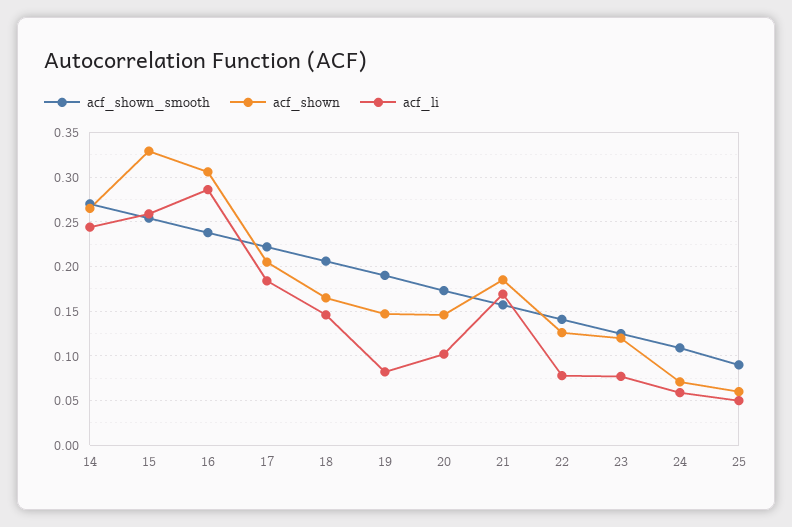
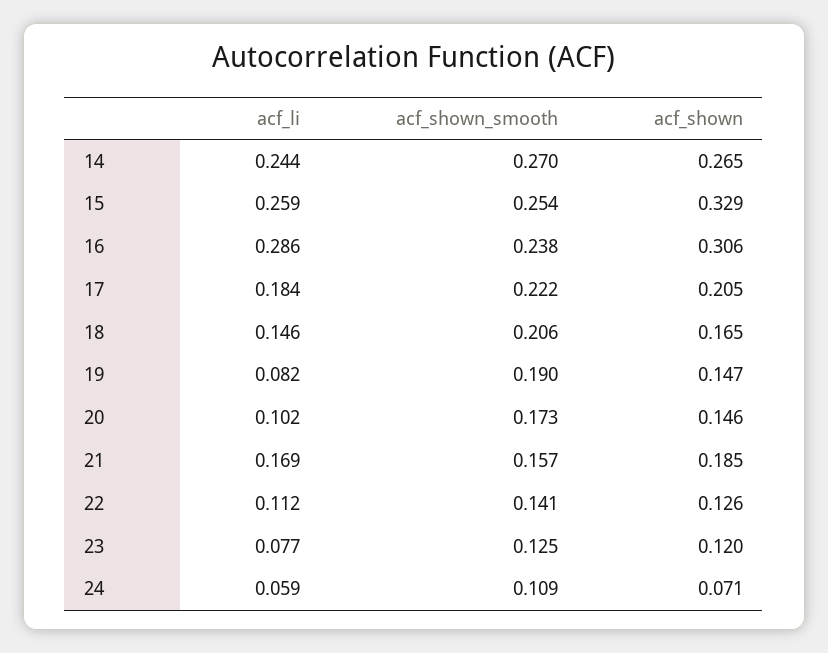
  {
    "acf_shown_smooth": {
      "14": 0.27,
      "15": 0.254,
      "16": 0.238,
      "17": 0.222,
      "18": 0.206,
      "19": 0.19,
      "20": 0.173,
      "21": 0.157,
      "22": 0.141,
      "23": 0.125,
-     "24": 0.109,
+     "24": 0.109
-     "25": 0.09
    },
    "acf_shown": {
      "14": 0.265,
      "15": 0.329,
      "16": 0.306,
      "17": 0.205,
      "18": 0.165,
      "19": 0.147,
      "20": 0.146,
      "21": 0.185,
      "22": 0.126,
      "23": 0.12,
-     "24": 0.071,
+     "24": 0.071
-     "25": 0.06
    },
    "acf_li": {
      "14": 0.244,
      "15": 0.259,
      "16": 0.286,
      "17": 0.184,
      "18": 0.146,
      "19": 0.082,
      "20": 0.102,
      "21": 0.169,
-     "22": 0.08,
+     "22": 0.112,
      "23": 0.077,
-     "24": 0.059,
+     "24": 0.059
-     "25": 0.05
    }
  }

